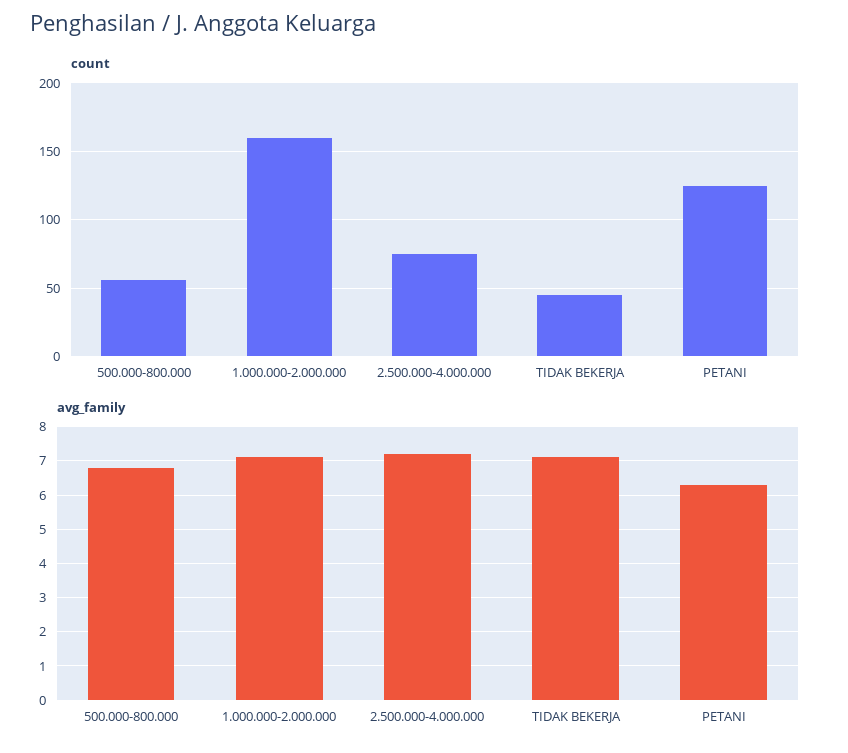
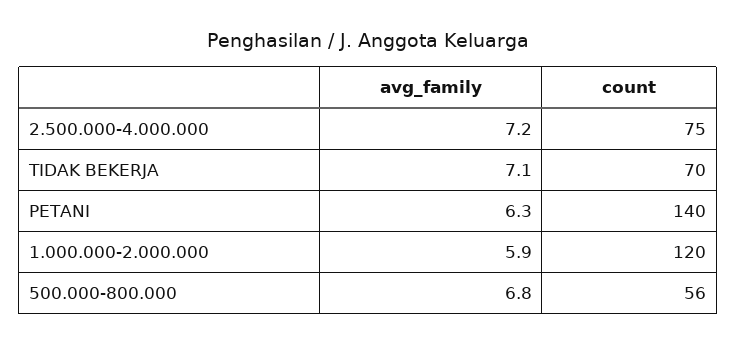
  {
    "count": {
      "500.000-800.000": 56,
-     "1.000.000-2.000.000": 160,
+     "1.000.000-2.000.000": 120,
      "2.500.000-4.000.000": 75,
-     "TIDAK BEKERJA": 45,
+     "TIDAK BEKERJA": 70,
-     "PETANI": 125
+     "PETANI": 140
    },
    "avg_family": {
      "500.000-800.000": 6.8,
-     "1.000.000-2.000.000": 7,
+     "1.000.000-2.000.000": 5.9,
      "2.500.000-4.000.000": 7.2,
      "TIDAK BEKERJA": 7.1,
      "PETANI": 6.3
    }
  }

